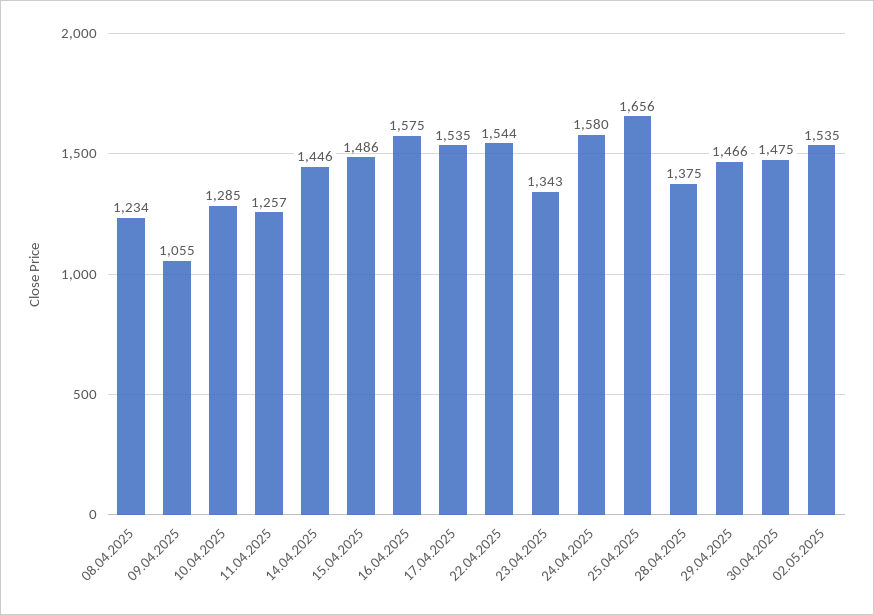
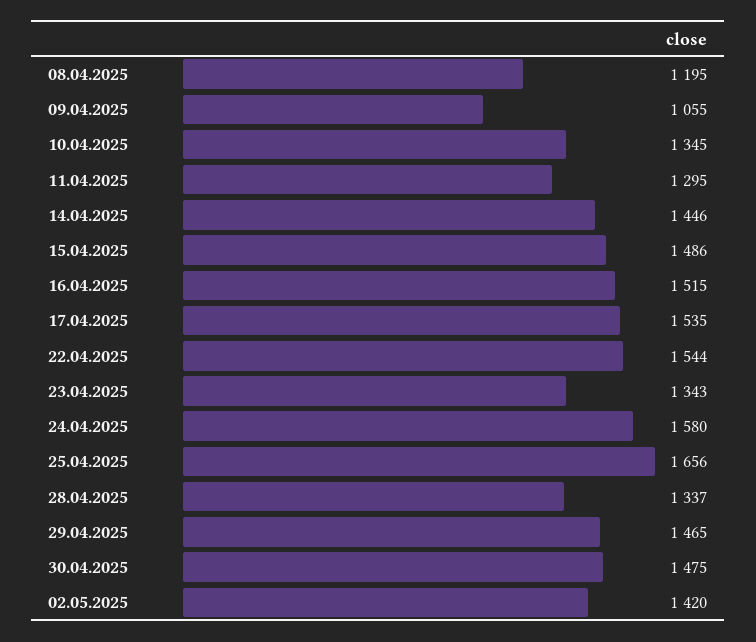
  {
-   "08.04.2025": 1234,
+   "08.04.2025": 1195,
    "09.04.2025": 1055,
-   "10.04.2025": 1285,
+   "10.04.2025": 1345,
-   "11.04.2025": 1257,
+   "11.04.2025": 1295,
    "14.04.2025": 1446,
    "15.04.2025": 1486,
-   "16.04.2025": 1575,
+   "16.04.2025": 1515,
    "17.04.2025": 1535,
    "22.04.2025": 1544,
    "23.04.2025": 1343,
    "24.04.2025": 1580,
    "25.04.2025": 1656,
-   "28.04.2025": 1375,
+   "28.04.2025": 1337,
-   "29.04.2025": 1466,
+   "29.04.2025": 1465,
    "30.04.2025": 1475,
-   "02.05.2025": 1535
+   "02.05.2025": 1420
  }

